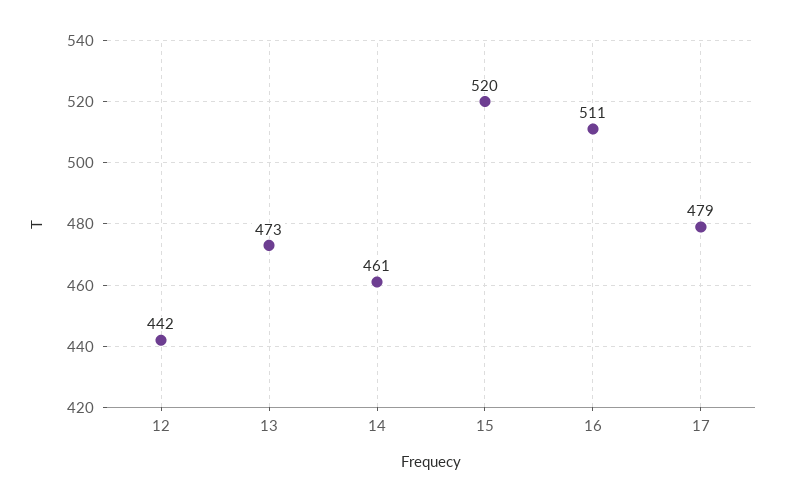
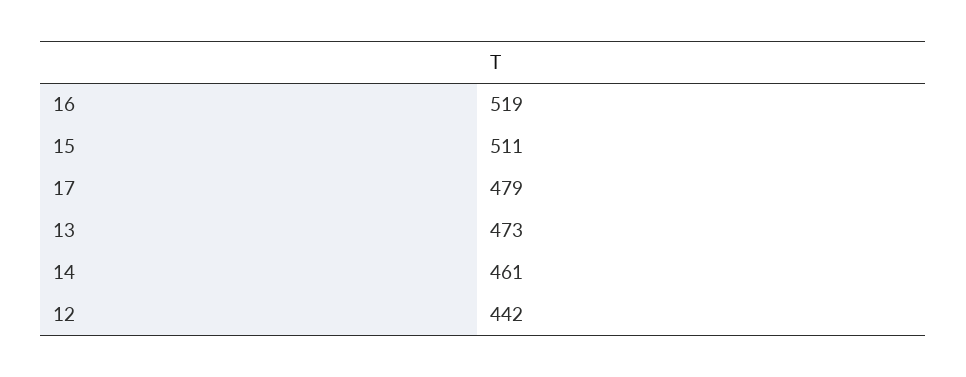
  {
    "12": 442,
    "13": 473,
    "14": 461,
-   "15": 520,
+   "15": 511,
-   "16": 511,
+   "16": 519,
    "17": 479
  }

